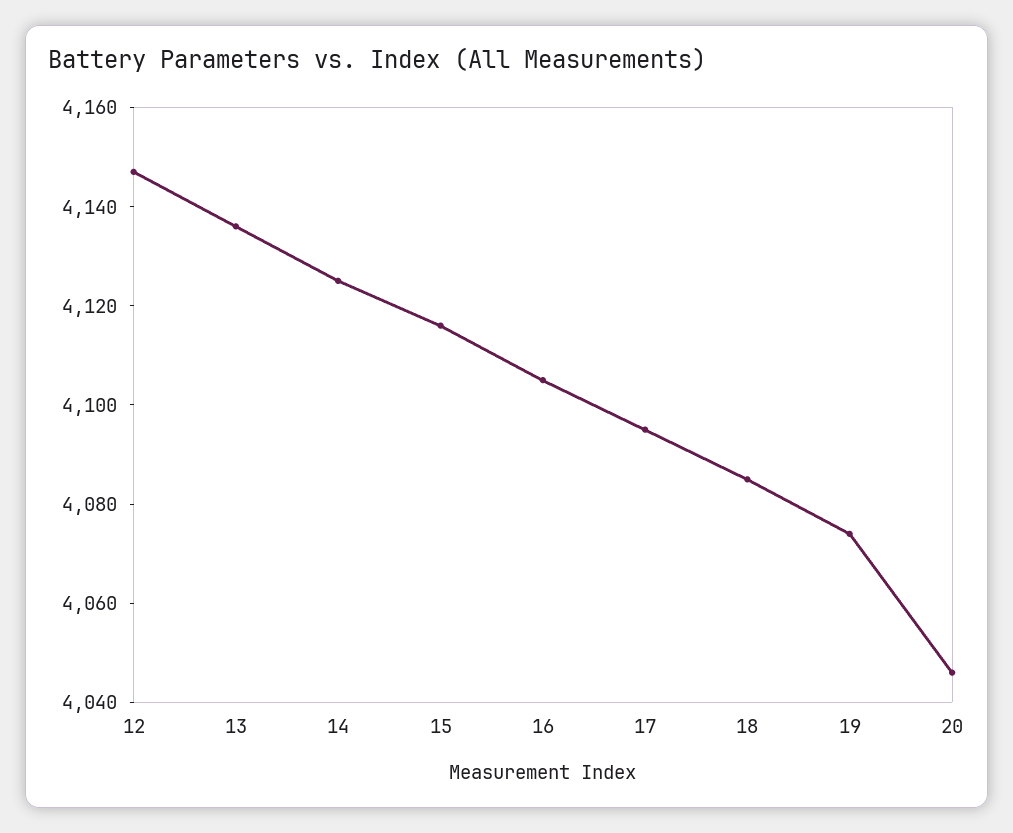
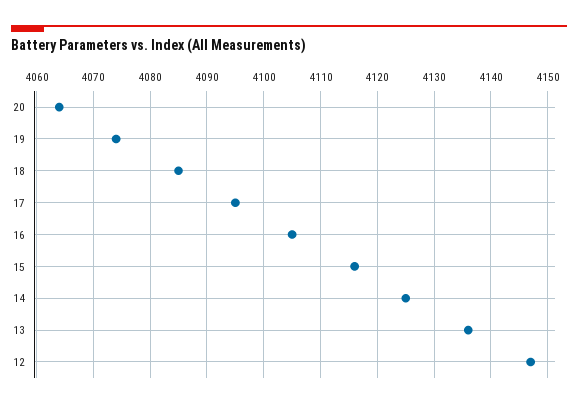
  {
    "12": 4145,
    "13": 4135,
    "14": 4125,
    "15": 4115,
    "16": 4105,
    "17": 4095,
    "18": 4085,
    "19": 4075,
-   "20": 4045
+   "20": 4065
  }

